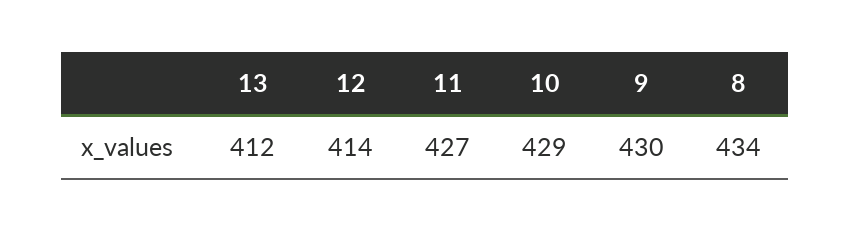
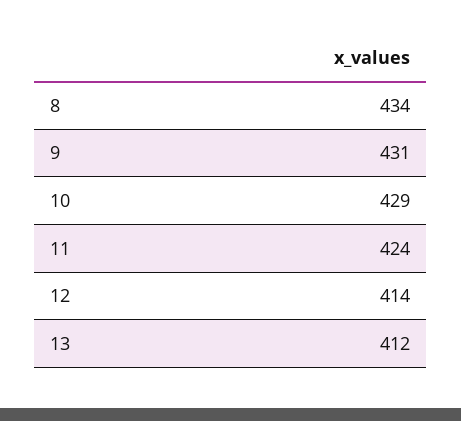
  {
    "13": 412,
    "12": 414,
-   "11": 427,
+   "11": 424,
    "10": 429,
-   "9": 430,
+   "9": 431,
    "8": 434
  }

